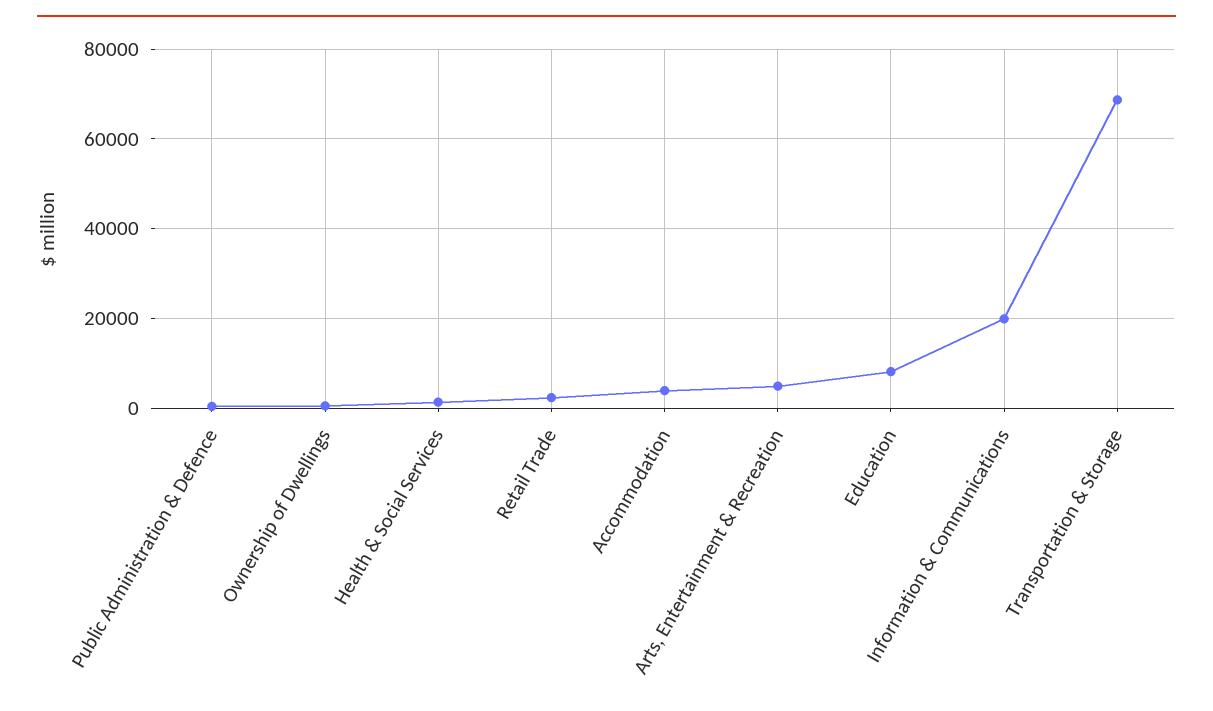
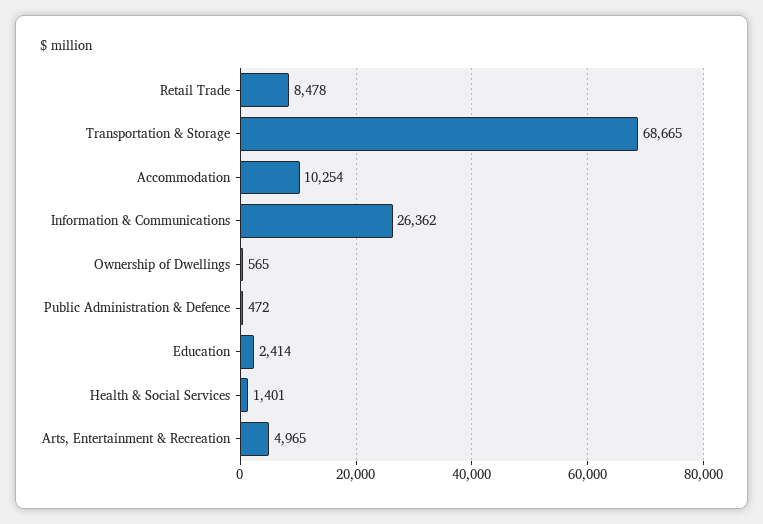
  {
    "Public Administration & Defence": 472,
    "Ownership of Dwellings": 565,
    "Health & Social Services": 1401,
-   "Retail Trade": 2000,
+   "Retail Trade": 8478,
-   "Accommodation": 4000,
+   "Accommodation": 10254,
    "Arts, Entertainment & Recreation": 4965,
-   "Education": 8000,
+   "Education": 2414,
-   "Information & Communications": 20000,
+   "Information & Communications": 26362,
    "Transportation & Storage": 68665
  }

